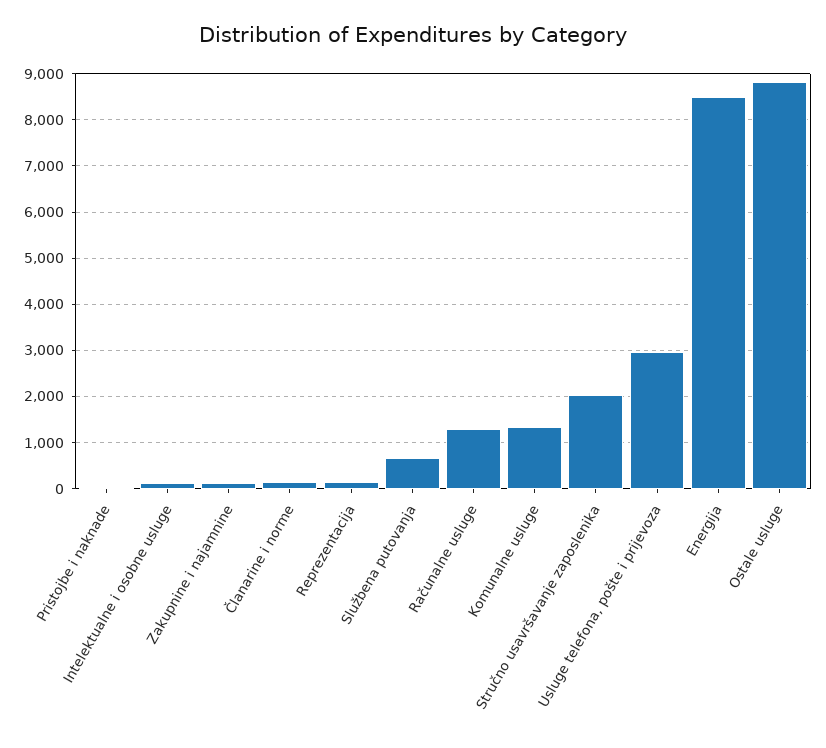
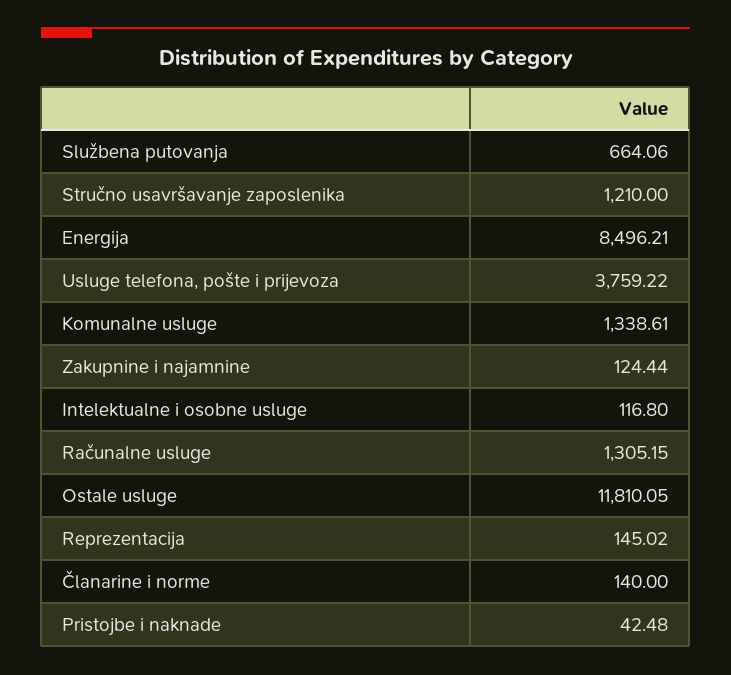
  {
    "Pristojbe i naknade": 42.48,
    "Intelektualne i osobne usluge": 116.8,
    "Zakupnine i najamnine": 124.44,
    "Članarine i norme": 140,
    "Reprezentacija": 145.02,
    "Službena putovanja": 664.06,
    "Računalne usluge": 1305.15,
    "Komunalne usluge": 1338.61,
-   "Stručno usavršavanje zaposlenika": 2000,
+   "Stručno usavršavanje zaposlenika": 1210,
-   "Usluge telefona, pošte i prijevoza": 3000,
+   "Usluge telefona, pošte i prijevoza": 3759.22,
    "Energija": 8496.21,
-   "Ostale usluge": 8800
+   "Ostale usluge": 11810.05
  }

